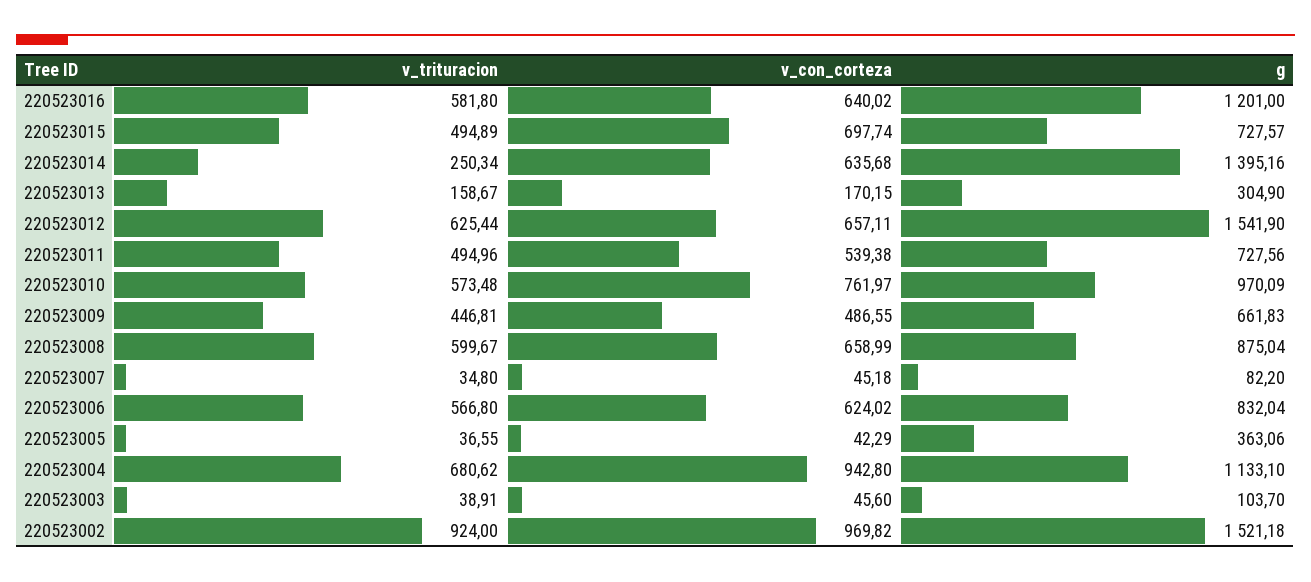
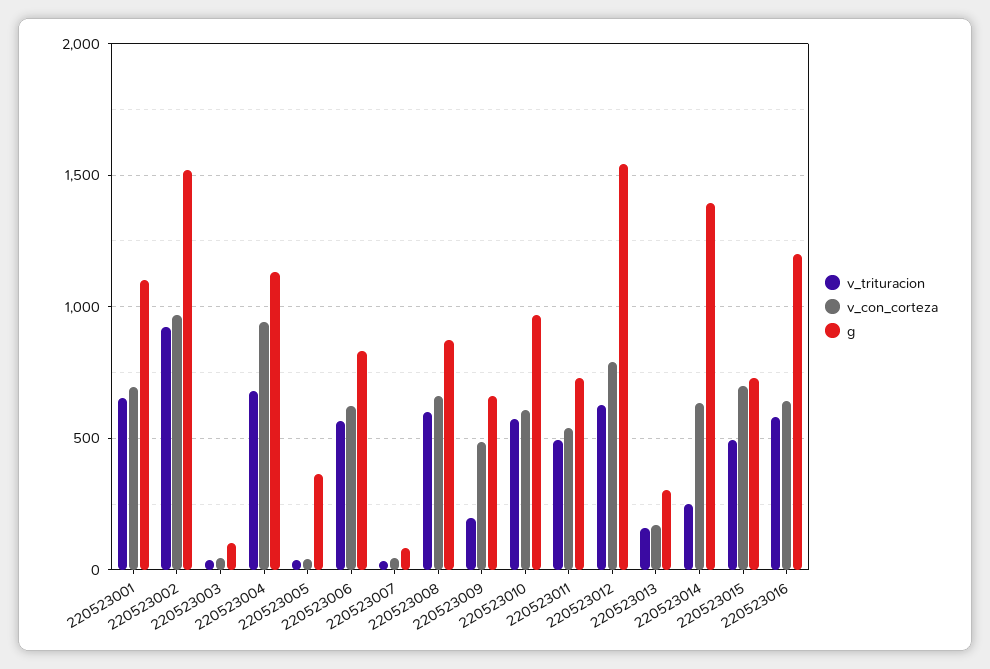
  {
    "v_trituracion": {
      "220523016": 581.8,
      "220523015": 494.89,
      "220523014": 250.34,
      "220523013": 158.67,
      "220523012": 625.44,
      "220523011": 494.96,
      "220523010": 573.48,
-     "220523009": 446.81,
+     "220523009": 200,
      "220523008": 599.67,
      "220523007": 34.8,
      "220523006": 566.8,
      "220523005": 36.55,
      "220523004": 680.62,
      "220523003": 38.91,
-     "220523002": 924
+     "220523002": 924,
+     "220523001": 650
    },
    "v_con_corteza": {
      "220523016": 640.02,
      "220523015": 697.74,
      "220523014": 635.68,
      "220523013": 170.15,
-     "220523012": 657.11,
+     "220523012": 800,
      "220523011": 539.38,
-     "220523010": 761.97,
+     "220523010": 600,
      "220523009": 486.55,
      "220523008": 658.99,
      "220523007": 45.18,
      "220523006": 624.02,
      "220523005": 42.29,
      "220523004": 942.8,
      "220523003": 45.6,
-     "220523002": 969.82
+     "220523002": 969.82,
+     "220523001": 700
    },
    "g": {
      "220523016": 1201,
      "220523015": 727.57,
      "220523014": 1395.16,
      "220523013": 304.9,
      "220523012": 1541.9,
      "220523011": 727.56,
      "220523010": 970.09,
      "220523009": 661.83,
      "220523008": 875.04,
      "220523007": 82.2,
      "220523006": 832.04,
      "220523005": 363.06,
      "220523004": 1133.1,
      "220523003": 103.7,
-     "220523002": 1521.18
+     "220523002": 1521.18,
+     "220523001": 1100
    }
  }

